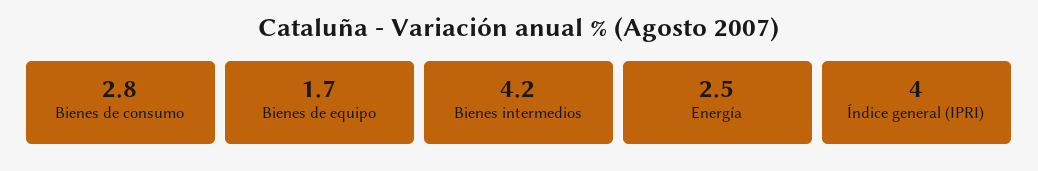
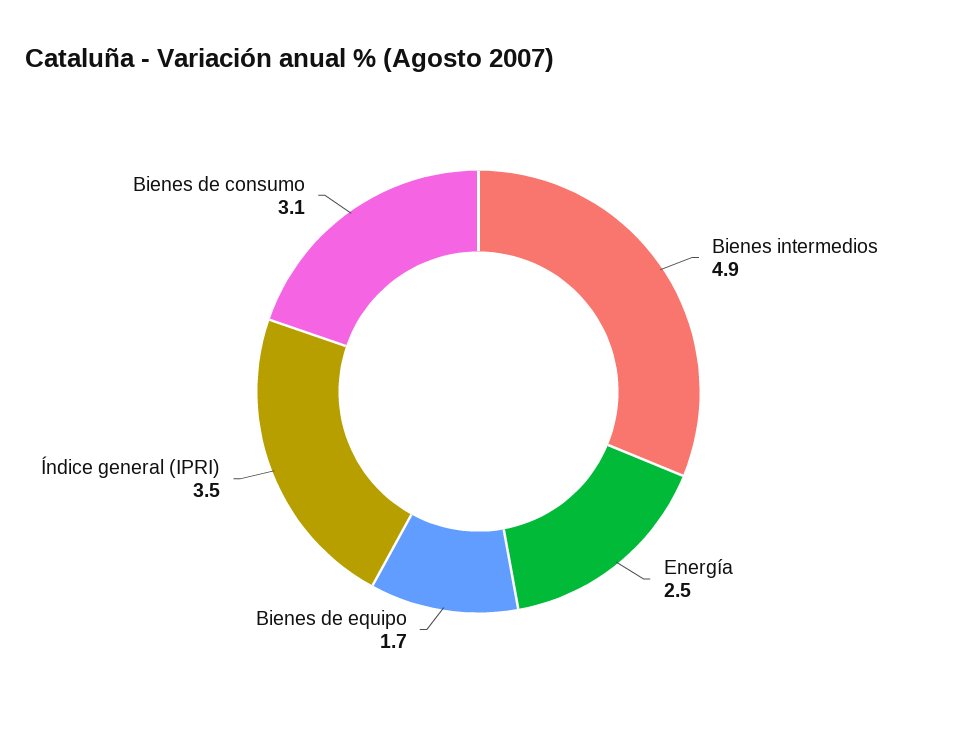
  {
-   "Bienes de consumo": 2.8,
+   "Bienes de consumo": 3.1,
    "Bienes de equipo": 1.7,
-   "Bienes intermedios": 4.2,
+   "Bienes intermedios": 4.9,
    "Energía": 2.5,
-   "Índice general (IPRI)": 4
+   "Índice general (IPRI)": 3.5
  }

